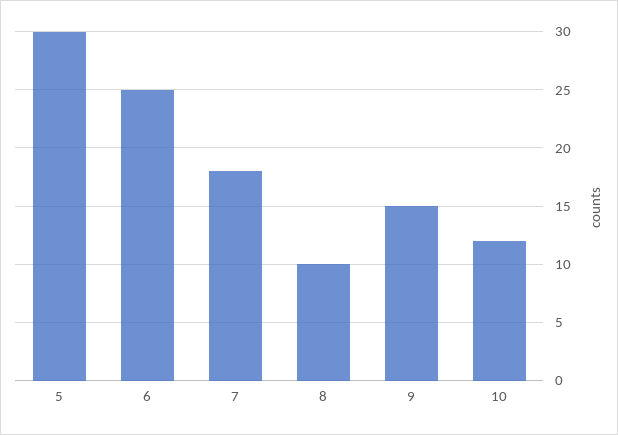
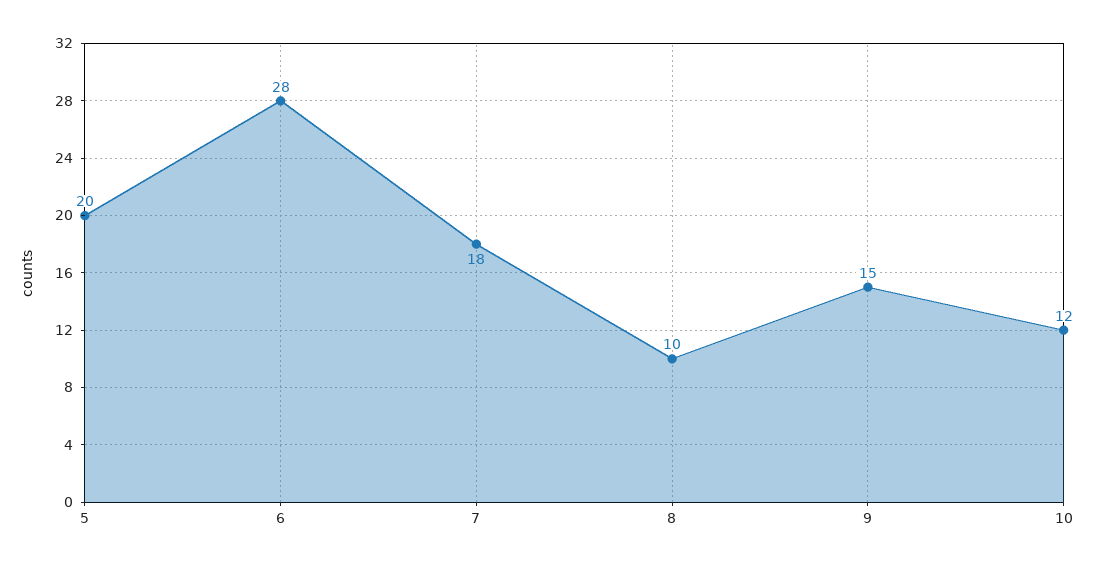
  {
-   "5": 30,
+   "5": 20,
-   "6": 25,
+   "6": 28,
    "7": 18,
    "8": 10,
    "9": 15,
    "10": 12
  }

